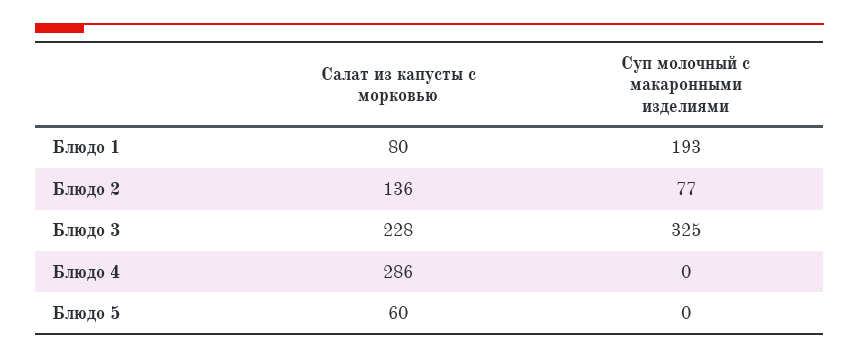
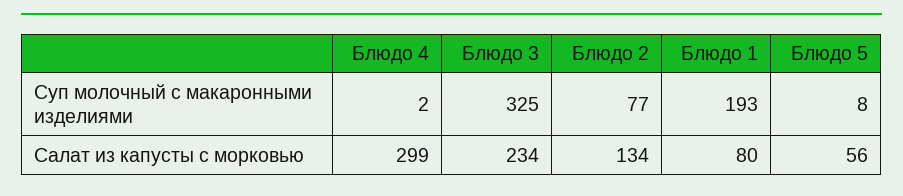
  {
    "Салат из капусты с морковью": {
      "Блюдо 1": 80,
-     "Блюдо 2": 136,
+     "Блюдо 2": 134,
-     "Блюдо 3": 228,
+     "Блюдо 3": 234,
-     "Блюдо 4": 286,
+     "Блюдо 4": 299,
-     "Блюдо 5": 60
+     "Блюдо 5": 56
    },
    "Суп молочный с макаронными изделиями": {
      "Блюдо 1": 193,
      "Блюдо 2": 77,
      "Блюдо 3": 325,
-     "Блюдо 4": 0,
+     "Блюдо 4": 2,
-     "Блюдо 5": 0
+     "Блюдо 5": 8
    }
  }

